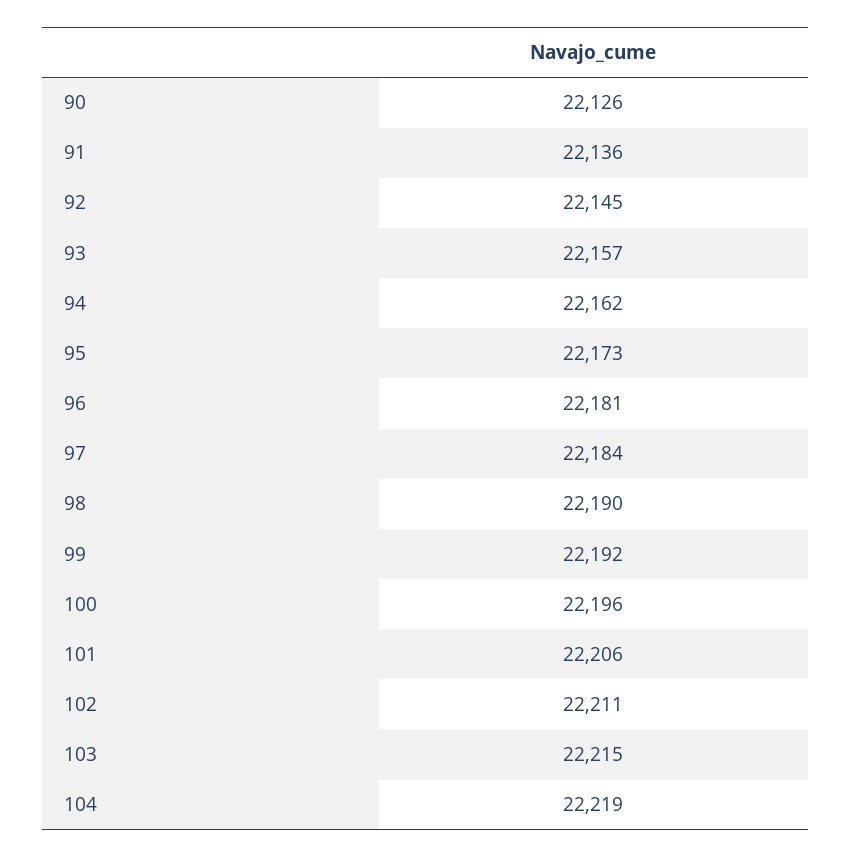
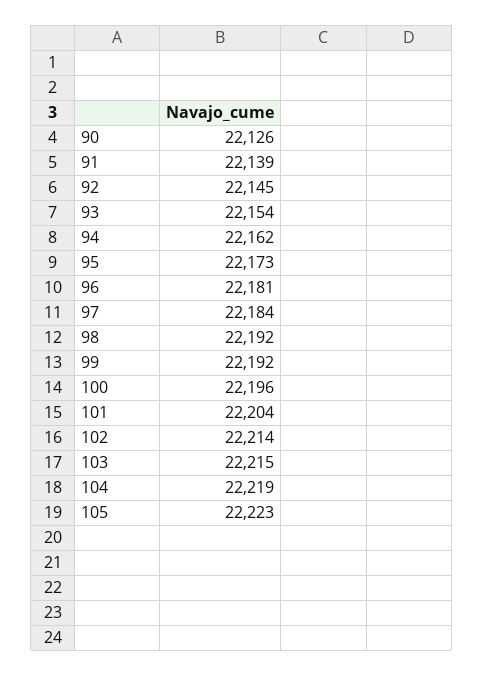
  {
    "90": 22126,
-   "91": 22136,
+   "91": 22139,
    "92": 22145,
-   "93": 22157,
+   "93": 22154,
    "94": 22162,
    "95": 22173,
    "96": 22181,
    "97": 22184,
-   "98": 22190,
+   "98": 22192,
    "99": 22192,
    "100": 22196,
-   "101": 22206,
+   "101": 22204,
-   "102": 22211,
+   "102": 22214,
    "103": 22215,
-   "104": 22219
+   "104": 22219,
+   "105": 22223
  }

